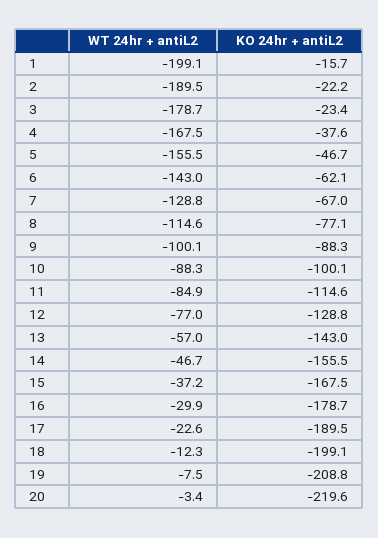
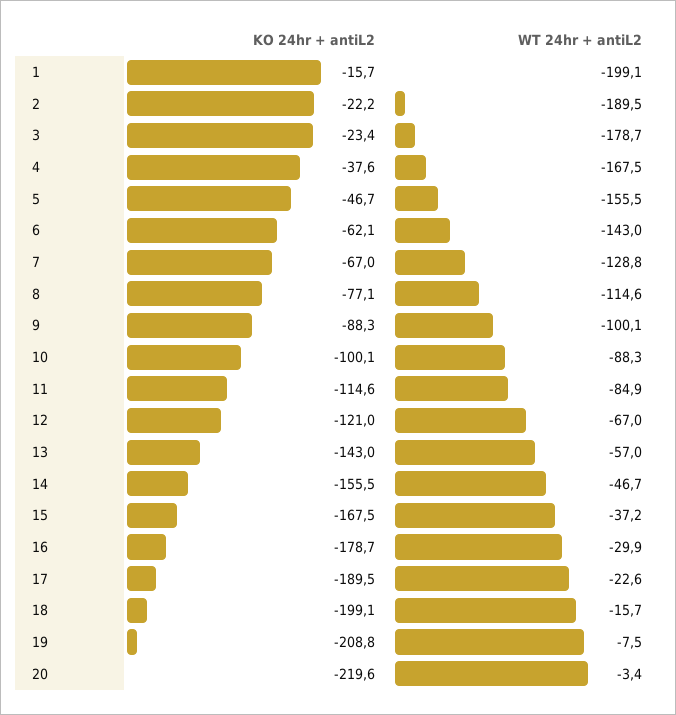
  {
    "WT 24hr + antiL2": {
      "1": -199.1,
      "2": -189.5,
      "3": -178.7,
      "4": -167.5,
      "5": -155.5,
      "6": -143,
      "7": -128.8,
      "8": -114.6,
      "9": -100.1,
      "10": -88.3,
      "11": -84.9,
-     "12": -77,
+     "12": -67,
      "13": -57,
      "14": -46.7,
      "15": -37.2,
      "16": -29.9,
      "17": -22.6,
-     "18": -12.3,
+     "18": -15.7,
      "19": -7.5,
      "20": -3.4
    },
    "KO 24hr + antiL2": {
      "1": -15.7,
      "2": -22.2,
      "3": -23.4,
      "4": -37.6,
      "5": -46.7,
      "6": -62.1,
      "7": -67,
      "8": -77.1,
      "9": -88.3,
      "10": -100.1,
      "11": -114.6,
-     "12": -128.8,
+     "12": -121,
      "13": -143,
      "14": -155.5,
      "15": -167.5,
      "16": -178.7,
      "17": -189.5,
      "18": -199.1,
      "19": -208.8,
      "20": -219.6
    }
  }

